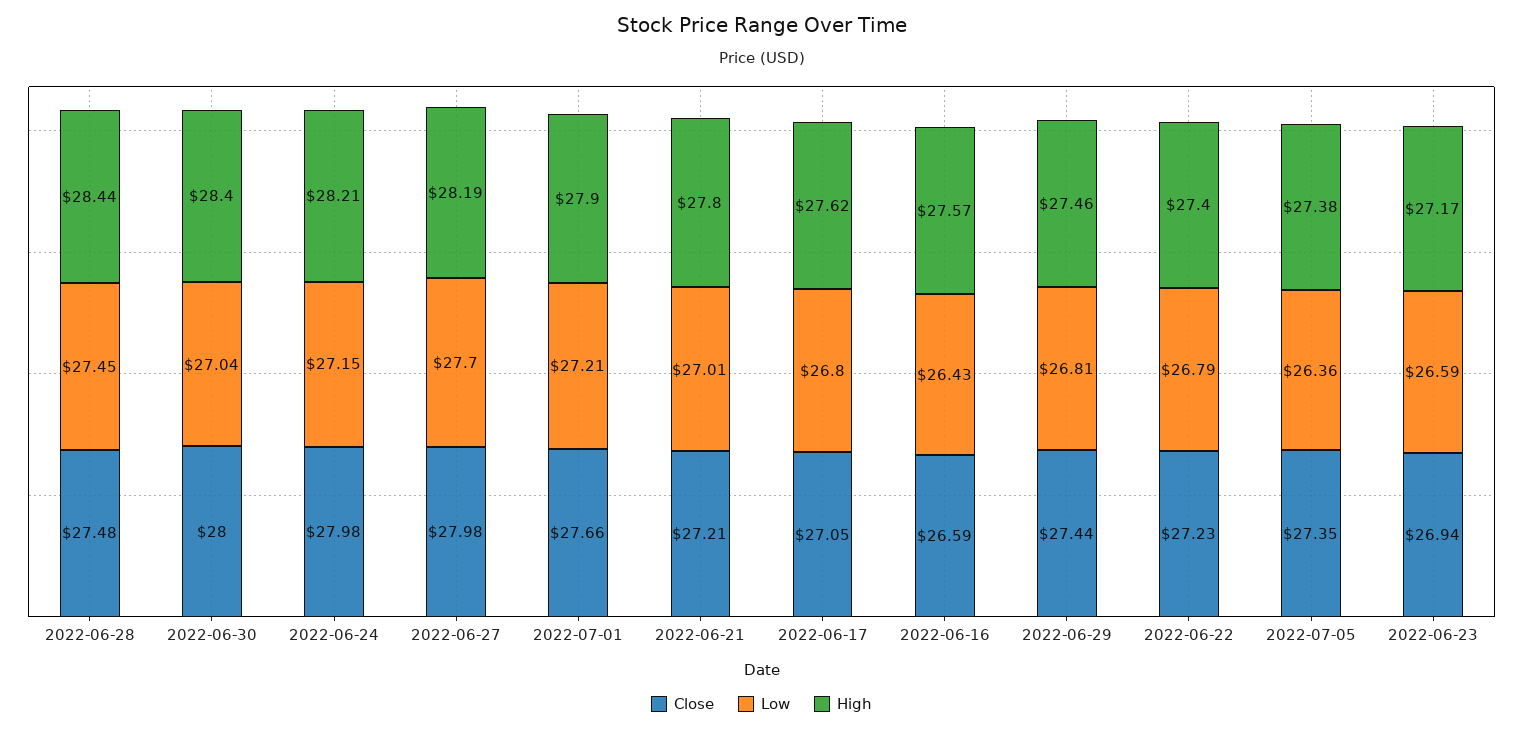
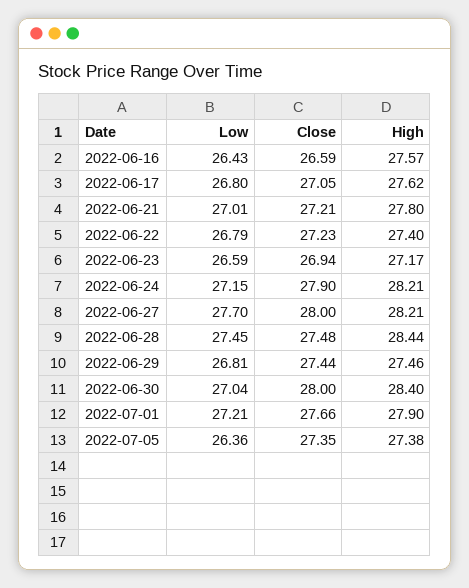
  {
    "Close": {
      "2022-06-28": 27.48,
      "2022-06-30": 28,
-     "2022-06-24": 27.98,
+     "2022-06-24": 27.9,
-     "2022-06-27": 27.98,
+     "2022-06-27": 28,
      "2022-07-01": 27.66,
      "2022-06-21": 27.21,
      "2022-06-17": 27.05,
      "2022-06-16": 26.59,
      "2022-06-29": 27.44,
      "2022-06-22": 27.23,
      "2022-07-05": 27.35,
      "2022-06-23": 26.94
    },
    "Low": {
      "2022-06-28": 27.45,
      "2022-06-30": 27.04,
      "2022-06-24": 27.15,
      "2022-06-27": 27.7,
      "2022-07-01": 27.21,
      "2022-06-21": 27.01,
      "2022-06-17": 26.8,
      "2022-06-16": 26.43,
      "2022-06-29": 26.81,
      "2022-06-22": 26.79,
      "2022-07-05": 26.36,
      "2022-06-23": 26.59
    },
    "High": {
      "2022-06-28": 28.44,
      "2022-06-30": 28.4,
      "2022-06-24": 28.21,
-     "2022-06-27": 28.19,
+     "2022-06-27": 28.21,
      "2022-07-01": 27.9,
      "2022-06-21": 27.8,
      "2022-06-17": 27.62,
      "2022-06-16": 27.57,
      "2022-06-29": 27.46,
      "2022-06-22": 27.4,
      "2022-07-05": 27.38,
      "2022-06-23": 27.17
    }
  }

